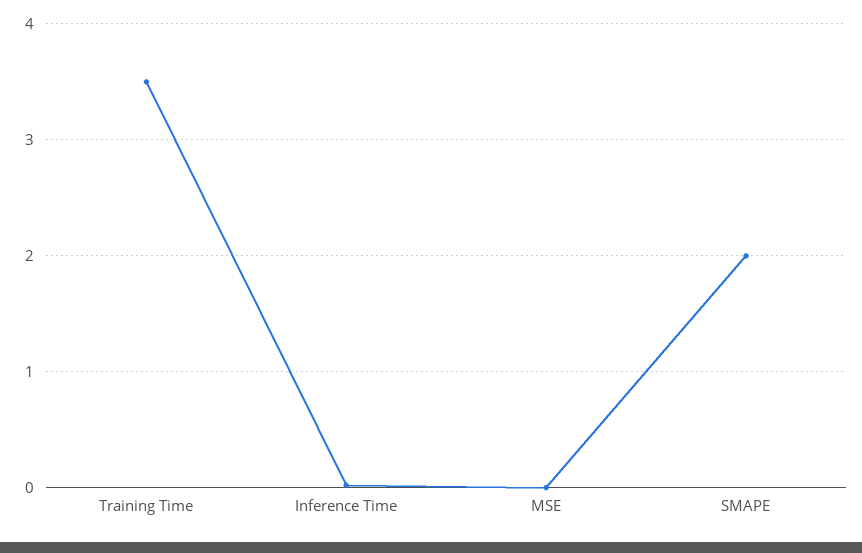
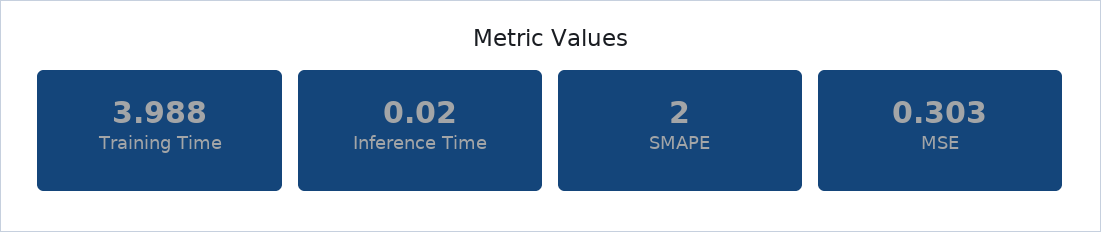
  {
-   "Training Time": 3.5,
+   "Training Time": 3.988,
    "Inference Time": 0.02,
-   "MSE": 0,
+   "MSE": 0.303,
    "SMAPE": 2
  }

